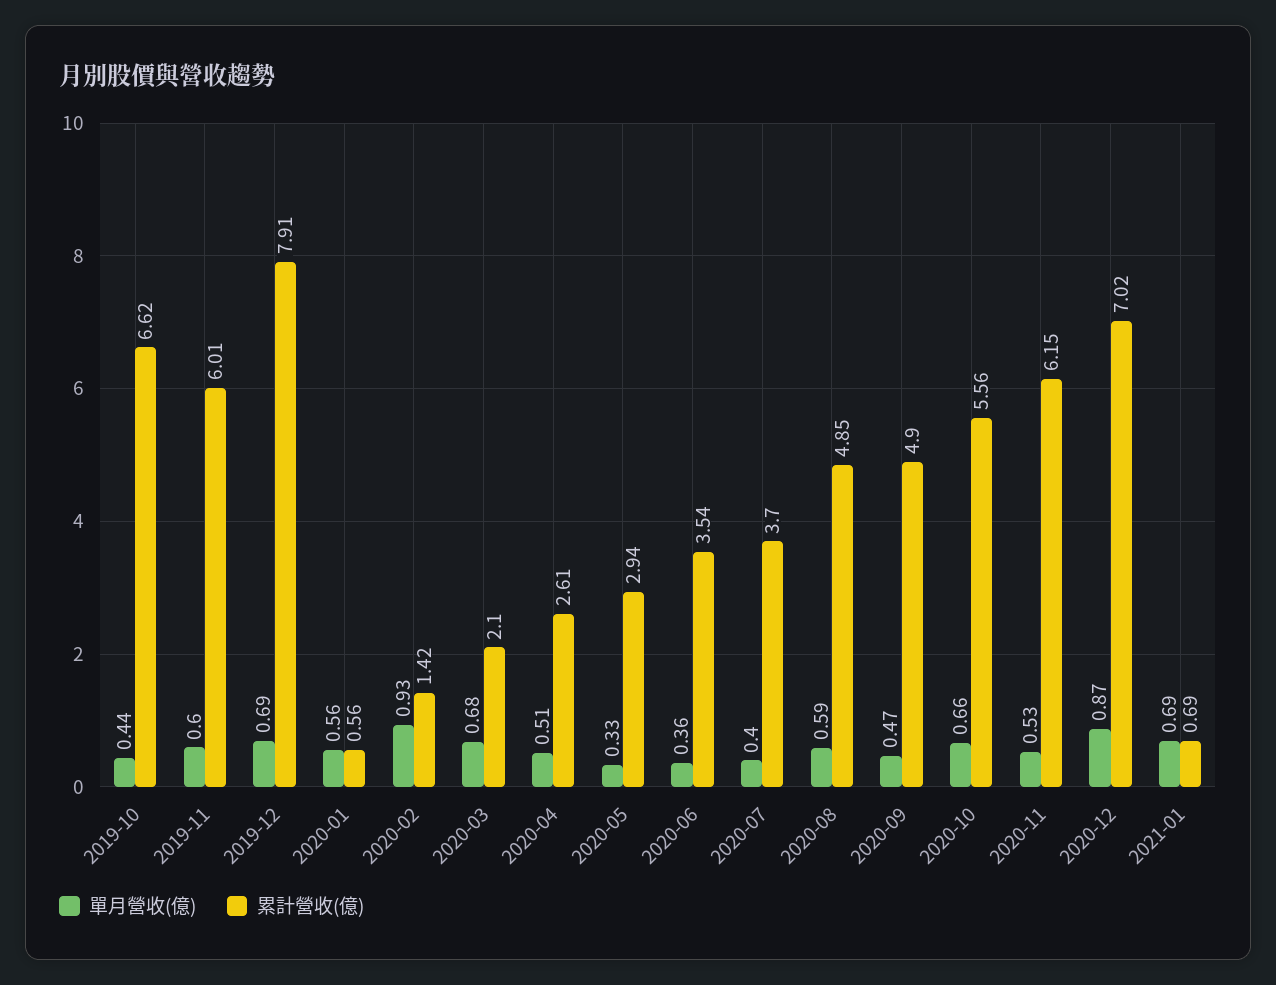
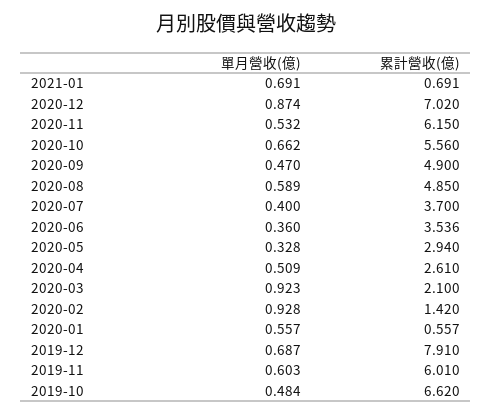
  {
    "單月營收(億)": {
-     "2019-10": 0.44,
+     "2019-10": 0.484,
      "2019-11": 0.603,
      "2019-12": 0.687,
      "2020-01": 0.557,
      "2020-02": 0.928,
-     "2020-03": 0.68,
+     "2020-03": 0.923,
      "2020-04": 0.509,
      "2020-05": 0.328,
      "2020-06": 0.36,
      "2020-07": 0.4,
      "2020-08": 0.589,
      "2020-09": 0.47,
      "2020-10": 0.662,
      "2020-11": 0.532,
      "2020-12": 0.874,
      "2021-01": 0.691
    },
    "累計營收(億)": {
      "2019-10": 6.62,
      "2019-11": 6.01,
      "2019-12": 7.91,
      "2020-01": 0.557,
      "2020-02": 1.42,
      "2020-03": 2.1,
      "2020-04": 2.61,
      "2020-05": 2.94,
      "2020-06": 3.536,
      "2020-07": 3.7,
      "2020-08": 4.85,
      "2020-09": 4.9,
      "2020-10": 5.56,
      "2020-11": 6.15,
      "2020-12": 7.02,
      "2021-01": 0.691
    }
  }

